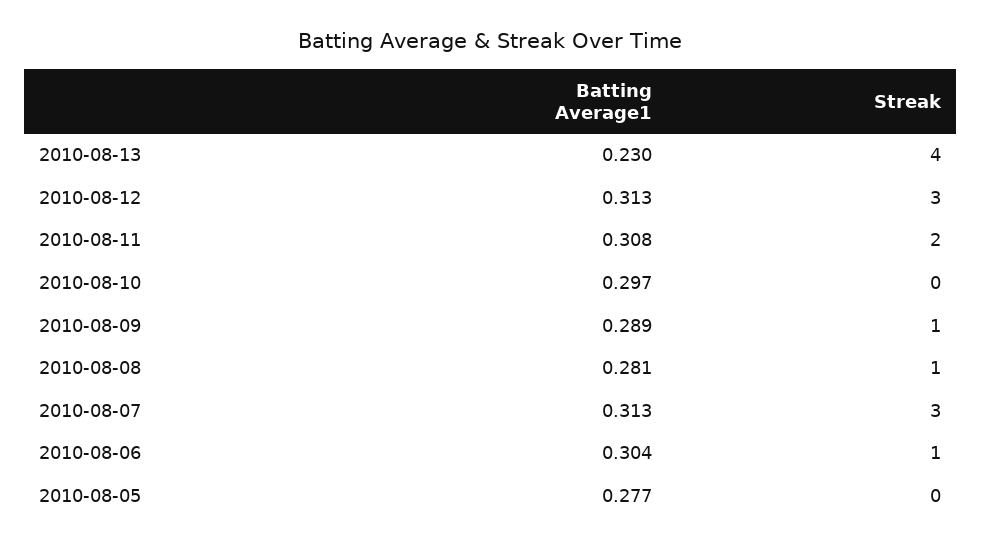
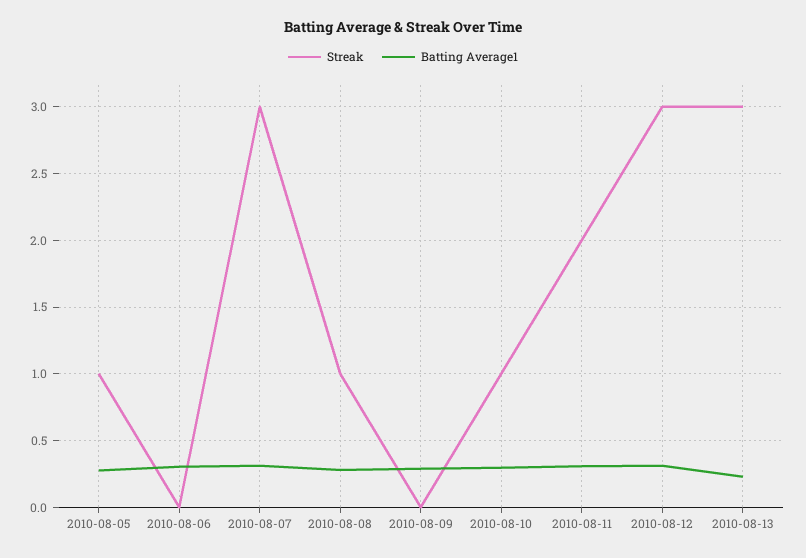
  {
    "Batting Average1": {
      "2010-08-13": 0.23,
      "2010-08-12": 0.313,
      "2010-08-11": 0.308,
      "2010-08-10": 0.297,
      "2010-08-09": 0.289,
      "2010-08-08": 0.281,
      "2010-08-07": 0.313,
      "2010-08-06": 0.304,
      "2010-08-05": 0.277
    },
    "Streak": {
-     "2010-08-13": 4,
+     "2010-08-13": 3,
      "2010-08-12": 3,
      "2010-08-11": 2,
-     "2010-08-10": 0,
+     "2010-08-10": 1,
-     "2010-08-09": 1,
+     "2010-08-09": 0,
      "2010-08-08": 1,
      "2010-08-07": 3,
-     "2010-08-06": 1,
+     "2010-08-06": 0,
-     "2010-08-05": 0
+     "2010-08-05": 1
    }
  }

